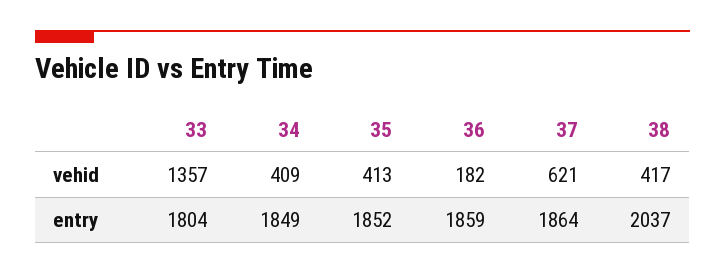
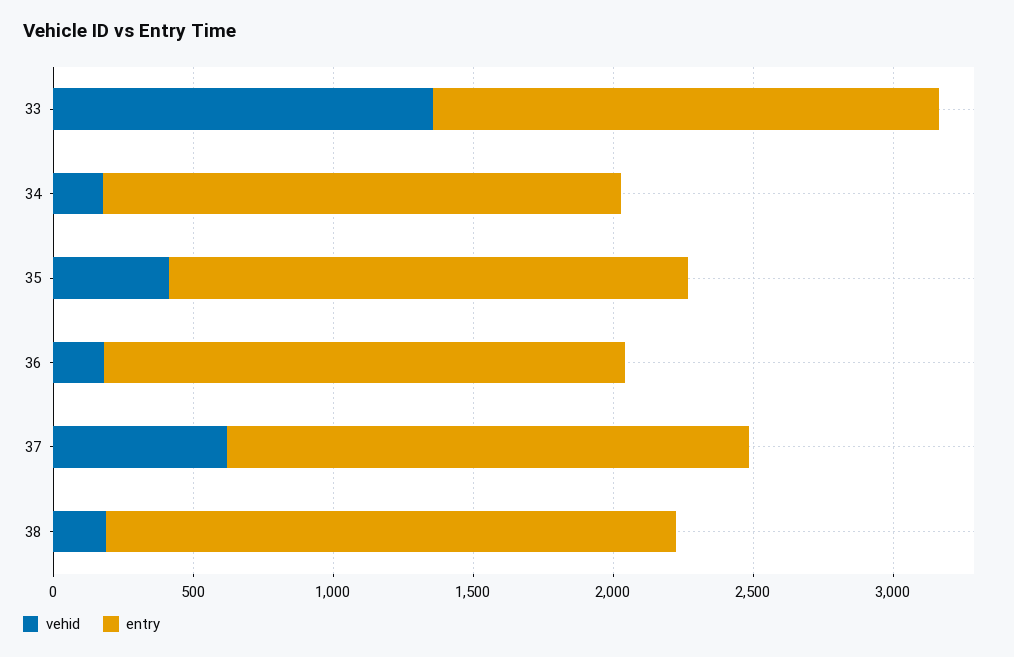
  {
    "vehid": {
      "33": 1357,
-     "34": 409,
+     "34": 200,
      "35": 413,
      "36": 182,
      "37": 621,
-     "38": 417
+     "38": 200
    },
    "entry": {
      "33": 1804,
      "34": 1849,
      "35": 1852,
      "36": 1859,
      "37": 1864,
      "38": 2037
    }
  }

